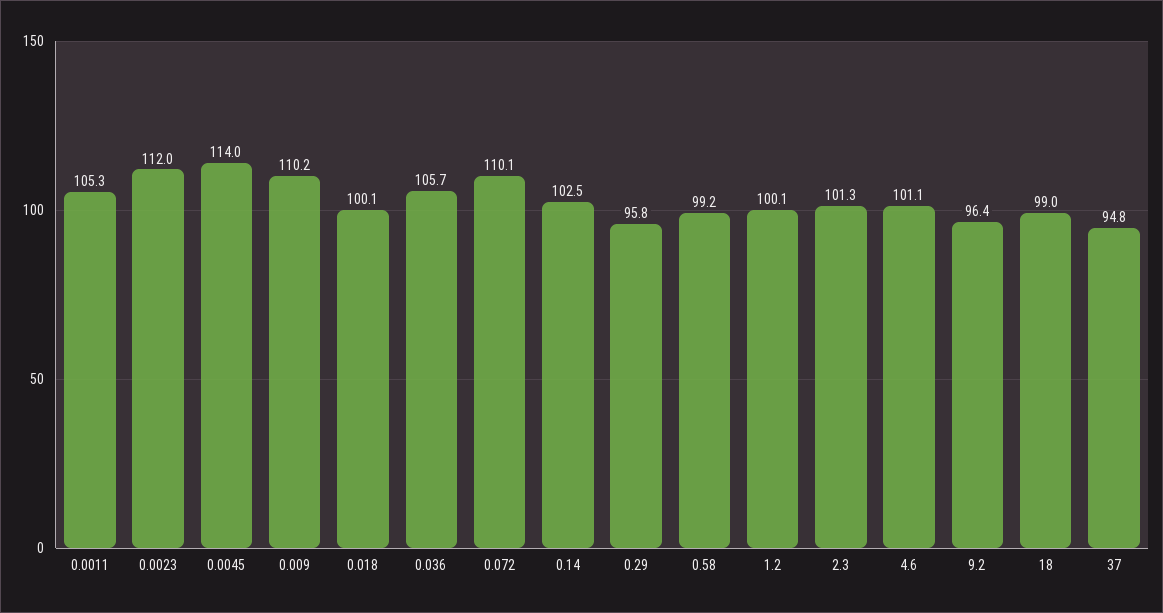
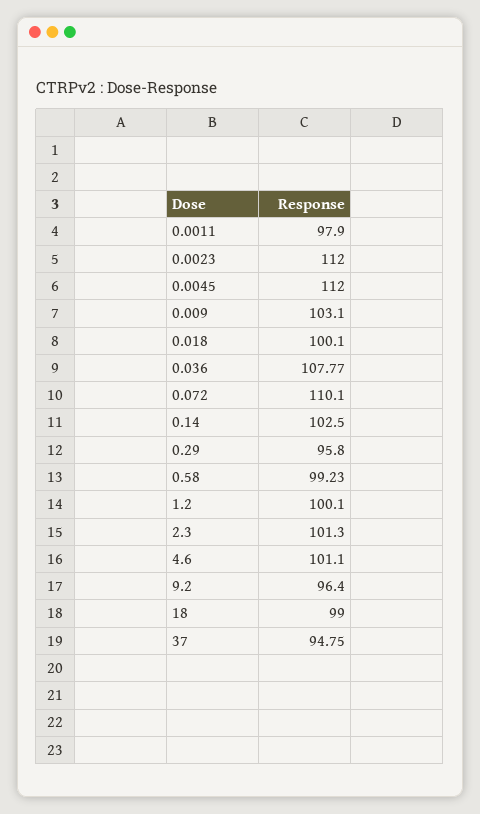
  {
-   "0.0011": 105.3,
+   "0.0011": 97.9,
    "0.0023": 112,
-   "0.0045": 114,
+   "0.0045": 112,
-   "0.009": 110.2,
+   "0.009": 103.1,
    "0.018": 100.1,
-   "0.036": 105.7,
+   "0.036": 107.77,
    "0.072": 110.1,
    "0.14": 102.5,
    "0.29": 95.8,
    "0.58": 99.23,
    "1.2": 100.1,
    "2.3": 101.3,
    "4.6": 101.1,
    "9.2": 96.4,
    "18": 99,
    "37": 94.75
  }

